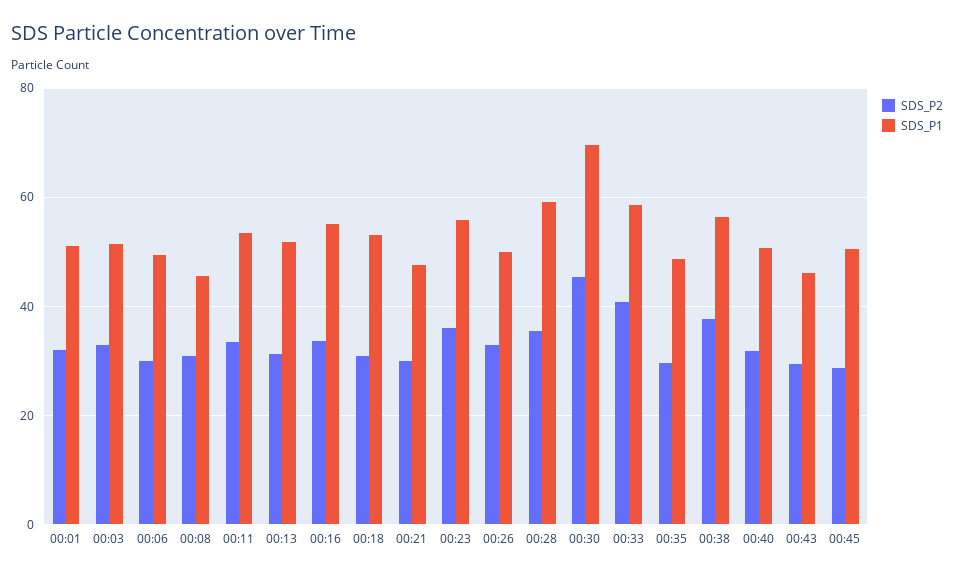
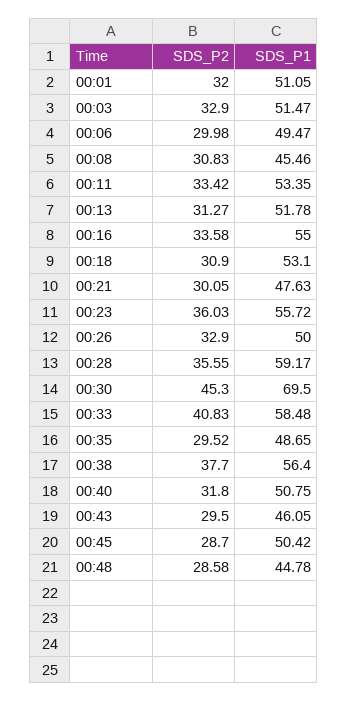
  {
    "SDS_P2": {
      "00:01": 32,
      "00:03": 32.9,
      "00:06": 29.98,
      "00:08": 30.83,
      "00:11": 33.42,
      "00:13": 31.27,
      "00:16": 33.58,
      "00:18": 30.9,
      "00:21": 30.05,
      "00:23": 36.03,
      "00:26": 32.9,
      "00:28": 35.55,
      "00:30": 45.3,
      "00:33": 40.83,
      "00:35": 29.52,
      "00:38": 37.7,
      "00:40": 31.8,
      "00:43": 29.5,
-     "00:45": 28.7
+     "00:45": 28.7,
+     "00:48": 28.58
    },
    "SDS_P1": {
      "00:01": 51.05,
      "00:03": 51.47,
      "00:06": 49.47,
      "00:08": 45.46,
      "00:11": 53.35,
      "00:13": 51.78,
      "00:16": 55,
      "00:18": 53.1,
      "00:21": 47.63,
      "00:23": 55.72,
      "00:26": 50,
      "00:28": 59.17,
      "00:30": 69.5,
      "00:33": 58.48,
      "00:35": 48.65,
      "00:38": 56.4,
      "00:40": 50.75,
      "00:43": 46.05,
-     "00:45": 50.42
+     "00:45": 50.42,
+     "00:48": 44.78
    }
  }

